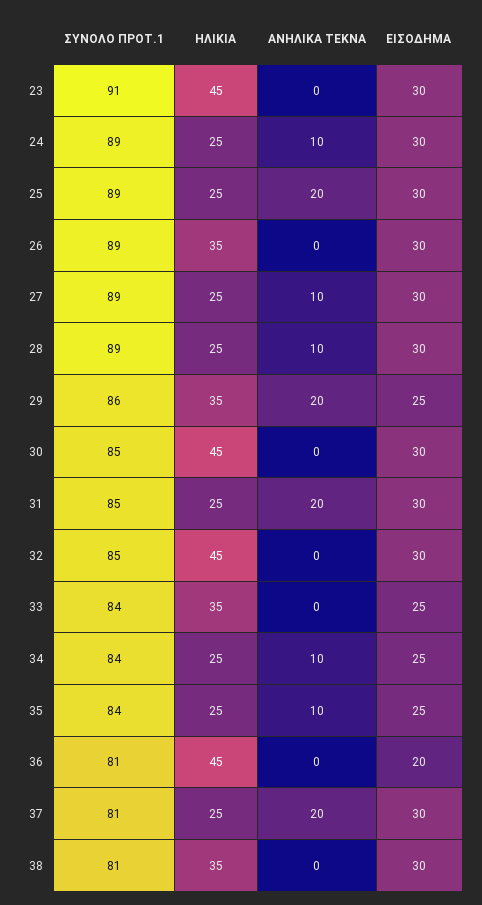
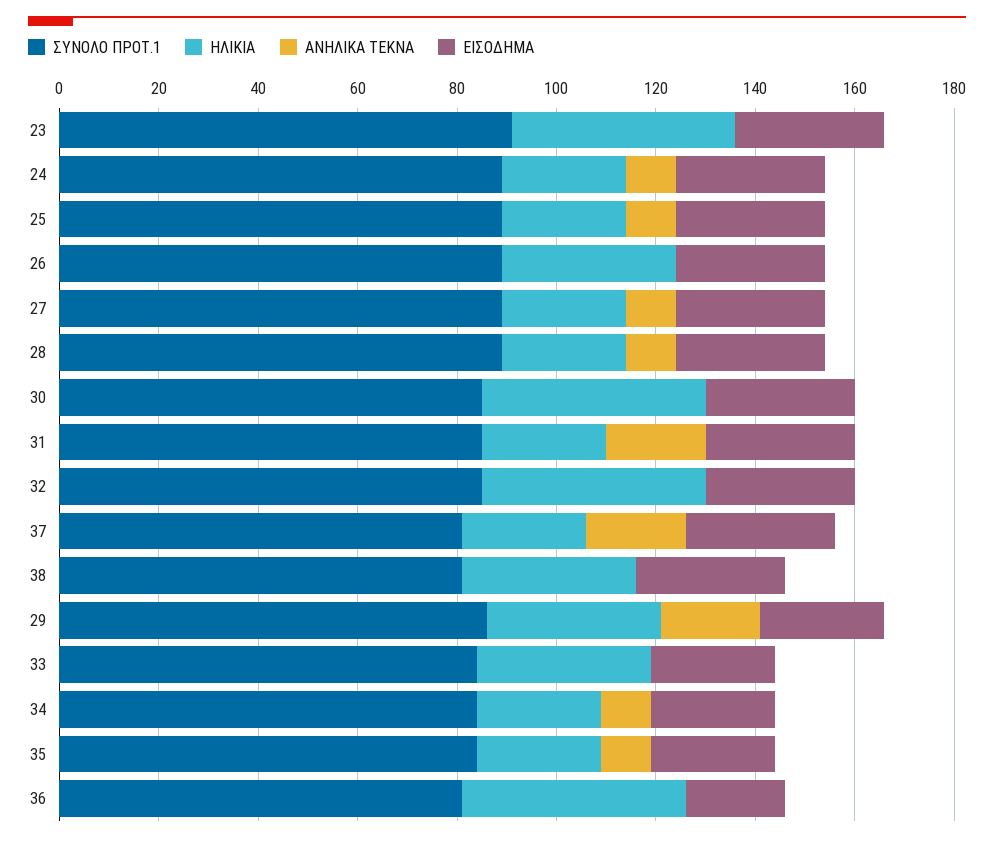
  {
    "ΣΥΝΟΛΟ ΠΡΟΤ.1": {
      "23": 91,
      "24": 89,
      "25": 89,
      "26": 89,
      "27": 89,
      "28": 89,
      "29": 86,
      "30": 85,
      "31": 85,
      "32": 85,
      "33": 84,
      "34": 84,
      "35": 84,
      "36": 81,
      "37": 81,
      "38": 81
    },
    "ΗΛΙΚΙΑ": {
      "23": 45,
      "24": 25,
      "25": 25,
      "26": 35,
      "27": 25,
      "28": 25,
      "29": 35,
      "30": 45,
      "31": 25,
      "32": 45,
      "33": 35,
      "34": 25,
      "35": 25,
      "36": 45,
      "37": 25,
      "38": 35
    },
    "ΑΝΗΛΙΚΑ ΤΕΚΝΑ": {
      "23": 0,
      "24": 10,
-     "25": 20,
+     "25": 10,
      "26": 0,
      "27": 10,
      "28": 10,
      "29": 20,
      "30": 0,
      "31": 20,
      "32": 0,
      "33": 0,
      "34": 10,
      "35": 10,
      "36": 0,
      "37": 20,
      "38": 0
    },
    "ΕΙΣΟΔΗΜΑ": {
      "23": 30,
      "24": 30,
      "25": 30,
      "26": 30,
      "27": 30,
      "28": 30,
      "29": 25,
      "30": 30,
      "31": 30,
      "32": 30,
      "33": 25,
      "34": 25,
      "35": 25,
      "36": 20,
      "37": 30,
      "38": 30
    }
  }

